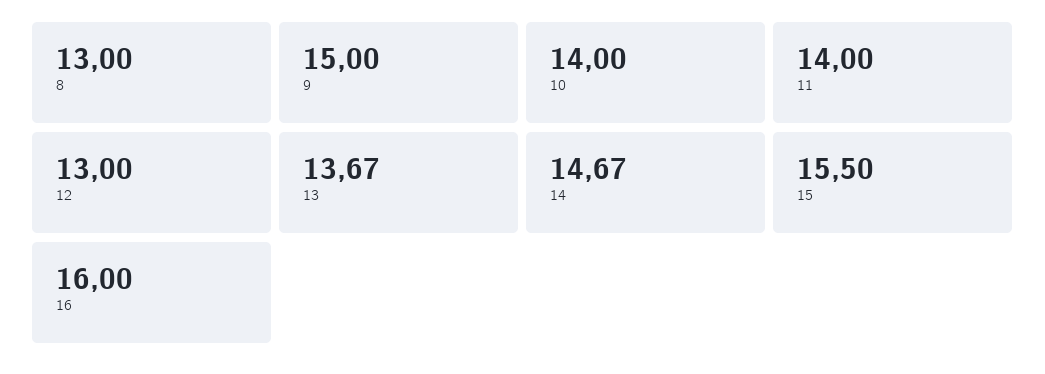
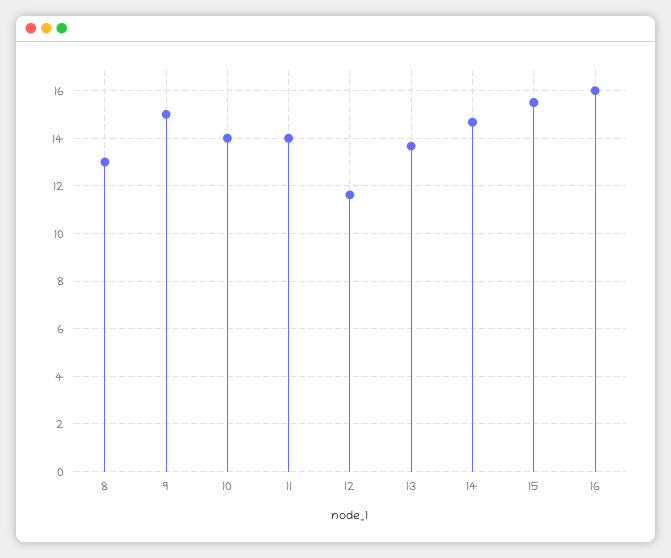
  {
    "8": 13,
    "9": 15,
    "10": 14,
    "11": 14,
-   "12": 13,
+   "12": 11.5,
    "13": 13.67,
    "14": 14.67,
    "15": 15.5,
    "16": 16
  }

